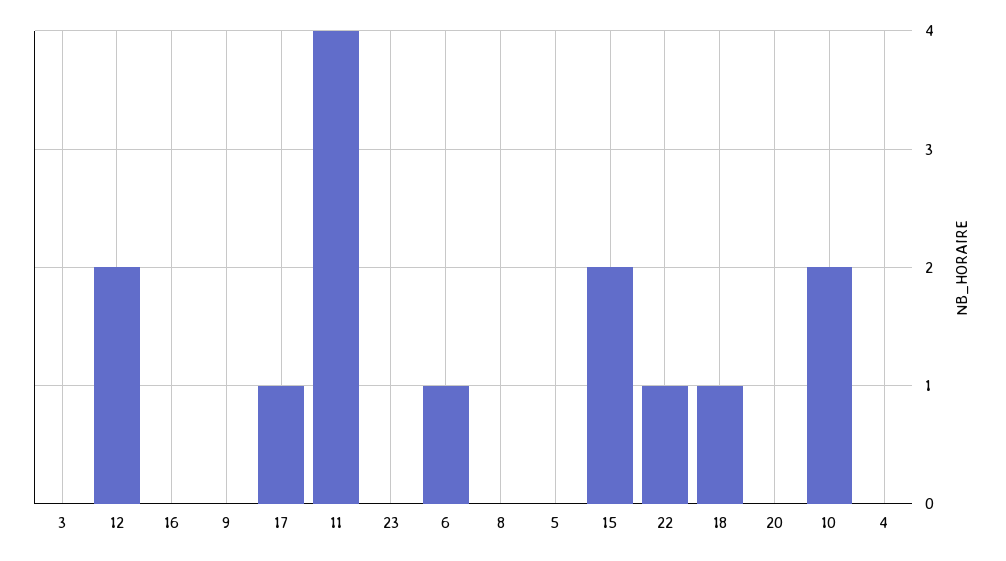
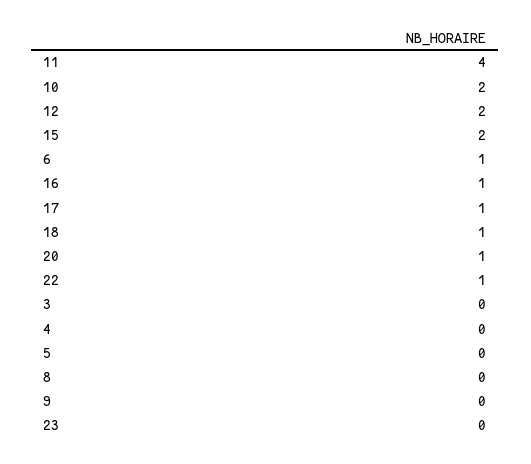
  {
    "3": 0,
    "12": 2,
-   "16": 0,
+   "16": 1,
    "9": 0,
    "17": 1,
    "11": 4,
    "23": 0,
    "6": 1,
    "8": 0,
    "5": 0,
    "15": 2,
    "22": 1,
    "18": 1,
-   "20": 0,
+   "20": 1,
    "10": 2,
    "4": 0
  }

